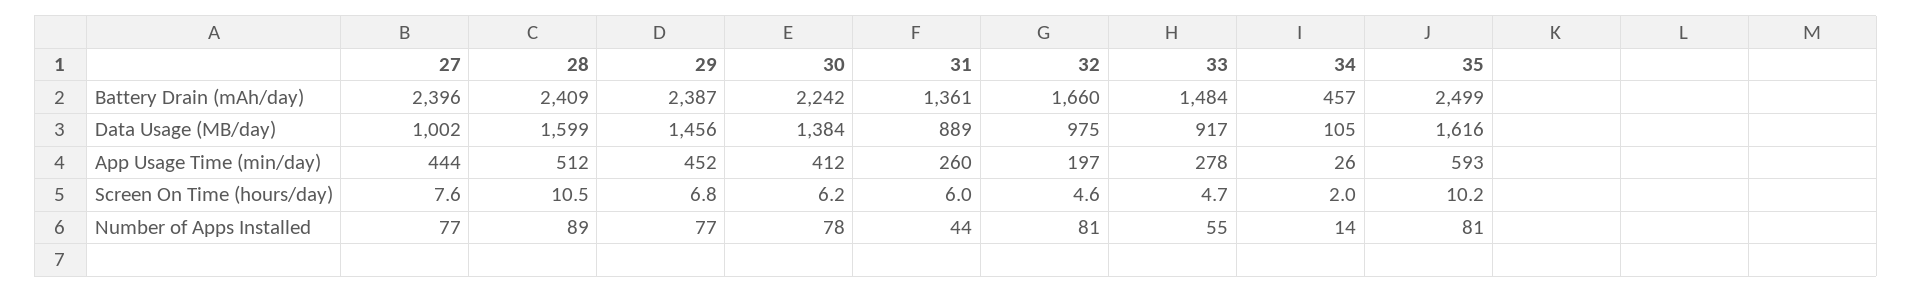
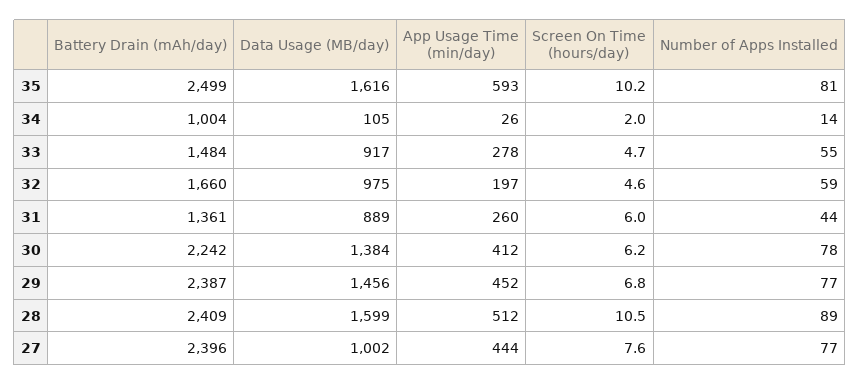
  {
    "27": {
      "Battery Drain (mAh/day)": 2396,
      "Data Usage (MB/day)": 1002,
      "App Usage Time (min/day)": 444,
      "Screen On Time (hours/day)": 7.6,
      "Number of Apps Installed": 77
    },
    "28": {
      "Battery Drain (mAh/day)": 2409,
      "Data Usage (MB/day)": 1599,
      "App Usage Time (min/day)": 512,
      "Screen On Time (hours/day)": 10.5,
      "Number of Apps Installed": 89
    },
    "29": {
      "Battery Drain (mAh/day)": 2387,
      "Data Usage (MB/day)": 1456,
      "App Usage Time (min/day)": 452,
      "Screen On Time (hours/day)": 6.8,
      "Number of Apps Installed": 77
    },
    "30": {
      "Battery Drain (mAh/day)": 2242,
      "Data Usage (MB/day)": 1384,
      "App Usage Time (min/day)": 412,
      "Screen On Time (hours/day)": 6.2,
      "Number of Apps Installed": 78
    },
    "31": {
      "Battery Drain (mAh/day)": 1361,
      "Data Usage (MB/day)": 889,
      "App Usage Time (min/day)": 260,
      "Screen On Time (hours/day)": 6,
      "Number of Apps Installed": 44
    },
    "32": {
      "Battery Drain (mAh/day)": 1660,
      "Data Usage (MB/day)": 975,
      "App Usage Time (min/day)": 197,
      "Screen On Time (hours/day)": 4.6,
-     "Number of Apps Installed": 81
+     "Number of Apps Installed": 59
    },
    "33": {
      "Battery Drain (mAh/day)": 1484,
      "Data Usage (MB/day)": 917,
      "App Usage Time (min/day)": 278,
      "Screen On Time (hours/day)": 4.7,
      "Number of Apps Installed": 55
    },
    "34": {
-     "Battery Drain (mAh/day)": 457,
+     "Battery Drain (mAh/day)": 1004,
      "Data Usage (MB/day)": 105,
      "App Usage Time (min/day)": 26,
      "Screen On Time (hours/day)": 2,
      "Number of Apps Installed": 14
    },
    "35": {
      "Battery Drain (mAh/day)": 2499,
      "Data Usage (MB/day)": 1616,
      "App Usage Time (min/day)": 593,
      "Screen On Time (hours/day)": 10.2,
      "Number of Apps Installed": 81
    }
  }

